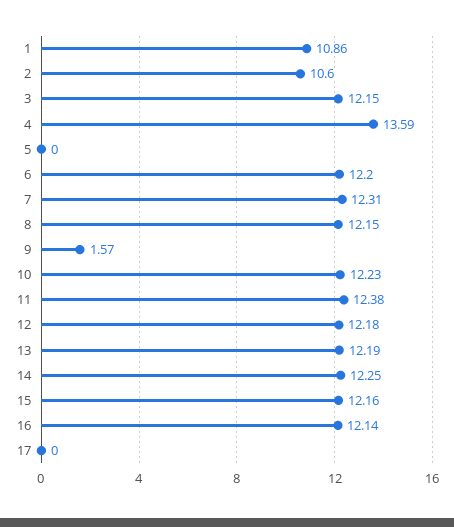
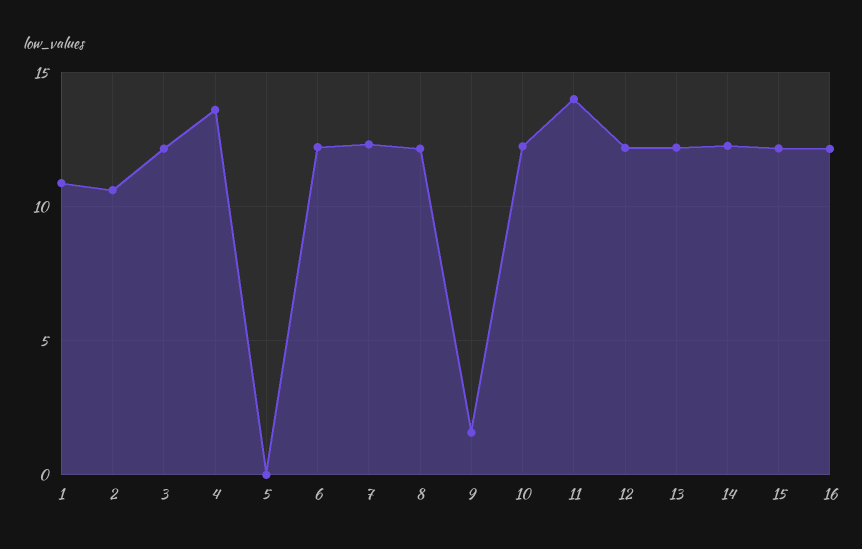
  {
    "1": 10.86,
    "2": 10.6,
    "3": 12.15,
    "4": 13.59,
    "5": 0,
    "6": 12.2,
    "7": 12.31,
    "8": 12.15,
    "9": 1.57,
    "10": 12.23,
-   "11": 12.38,
+   "11": 14,
    "12": 12.18,
    "13": 12.19,
    "14": 12.25,
    "15": 12.16,
-   "16": 12.14,
+   "16": 12.14
-   "17": 0
  }

